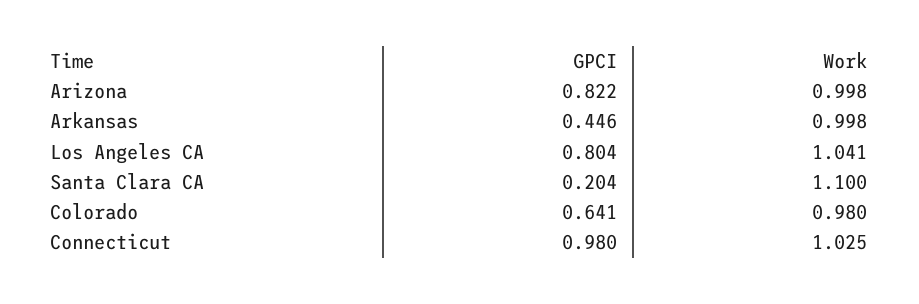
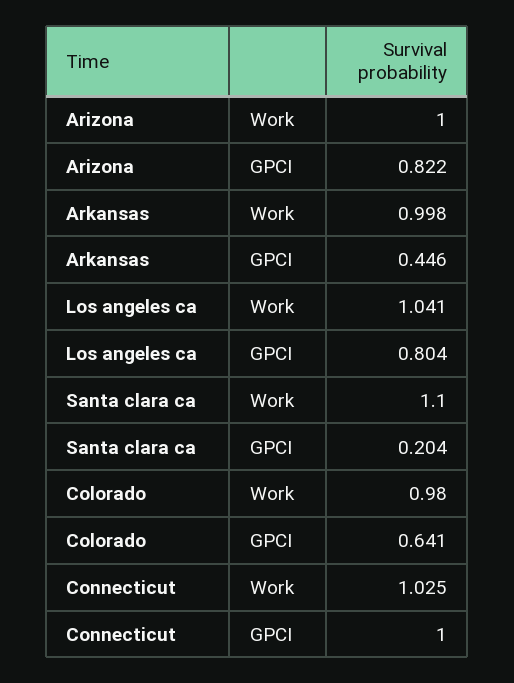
  {
    "GPCI": {
      "Arizona": 0.822,
      "Arkansas": 0.446,
      "Los Angeles CA": 0.804,
      "Santa Clara CA": 0.204,
      "Colorado": 0.641,
-     "Connecticut": 0.98
+     "Connecticut": 1
    },
    "Work": {
-     "Arizona": 0.998,
+     "Arizona": 1,
      "Arkansas": 0.998,
      "Los Angeles CA": 1.041,
      "Santa Clara CA": 1.1,
      "Colorado": 0.98,
      "Connecticut": 1.025
    }
  }

